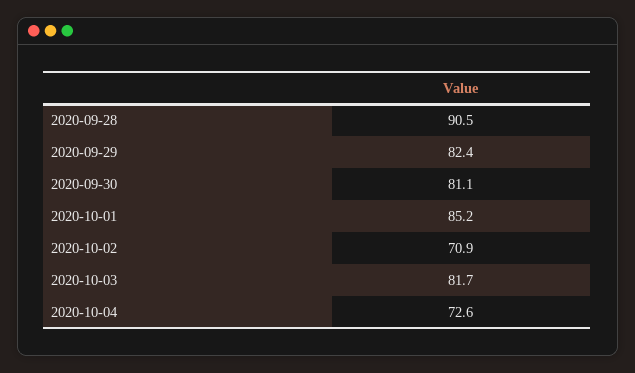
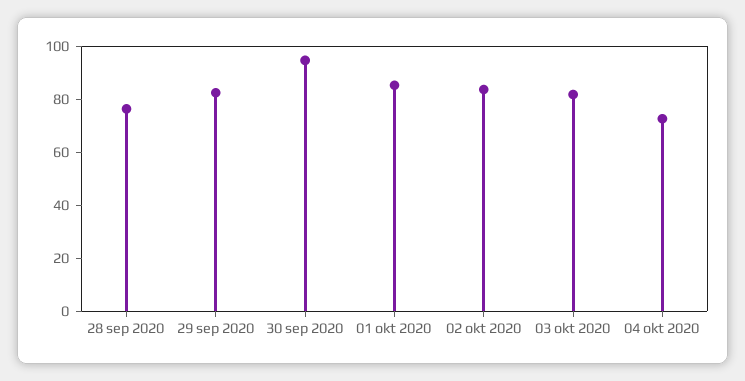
  {
-   "2020-09-28": 90.5,
+   "2020-09-28": 75,
    "2020-09-29": 82.4,
-   "2020-09-30": 81.1,
+   "2020-09-30": 95,
    "2020-10-01": 85.2,
-   "2020-10-02": 70.9,
+   "2020-10-02": 85,
    "2020-10-03": 81.7,
    "2020-10-04": 72.6
  }

